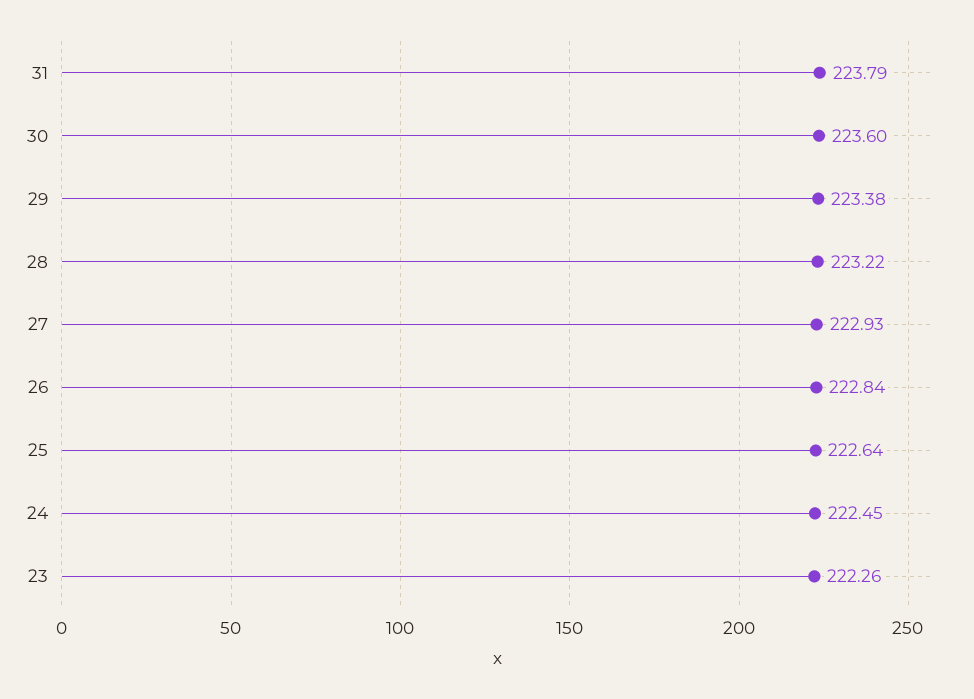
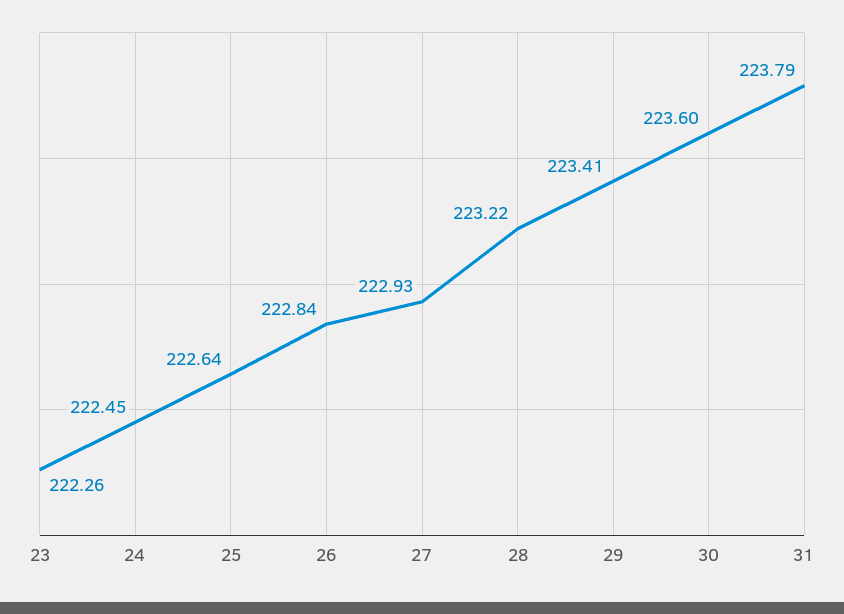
  {
    "31": 223.79,
    "30": 223.6,
-   "29": 223.38,
+   "29": 223.41,
    "28": 223.22,
    "27": 222.93,
    "26": 222.84,
    "25": 222.64,
    "24": 222.45,
    "23": 222.26
  }

